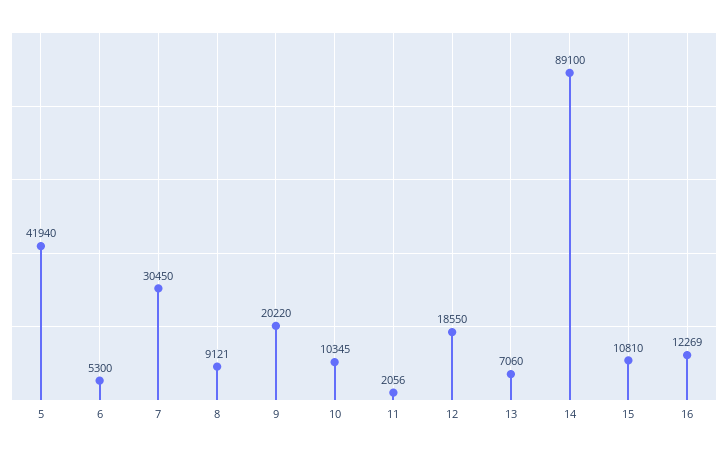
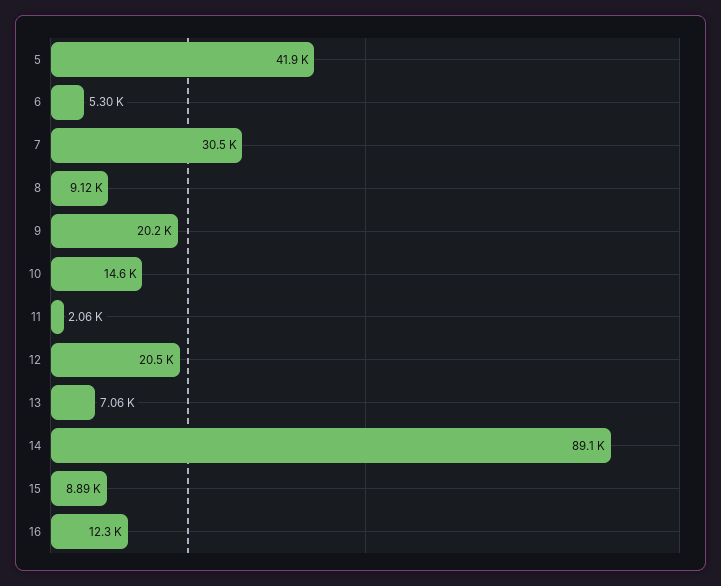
  {
    "5": 41940,
    "6": 5300,
    "7": 30450,
    "8": 9121,
    "9": 20220,
-   "10": 10345,
+   "10": 14600,
    "11": 2056,
-   "12": 18550,
+   "12": 20500,
    "13": 7060,
    "14": 89100,
-   "15": 10810,
+   "15": 8890,
    "16": 12269
  }

